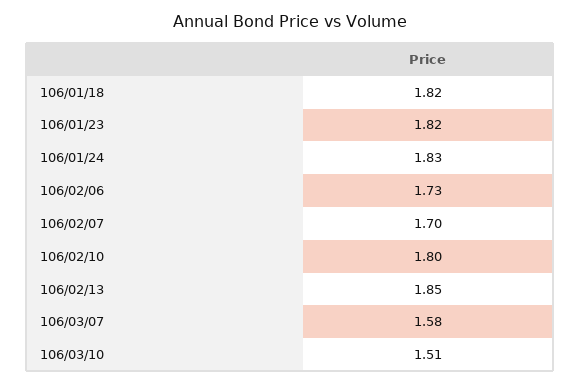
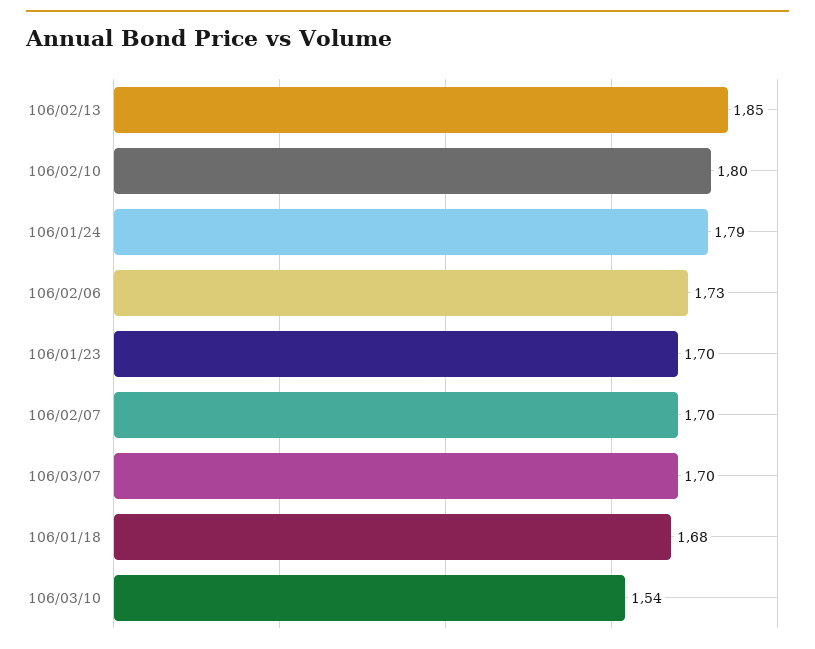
  {
-   "106/01/18": 1.82,
+   "106/01/18": 1.68,
-   "106/01/23": 1.82,
+   "106/01/23": 1.7,
-   "106/01/24": 1.83,
+   "106/01/24": 1.79,
    "106/02/06": 1.73,
    "106/02/07": 1.7,
    "106/02/10": 1.8,
    "106/02/13": 1.85,
-   "106/03/07": 1.58,
+   "106/03/07": 1.7,
-   "106/03/10": 1.51
+   "106/03/10": 1.54
  }

